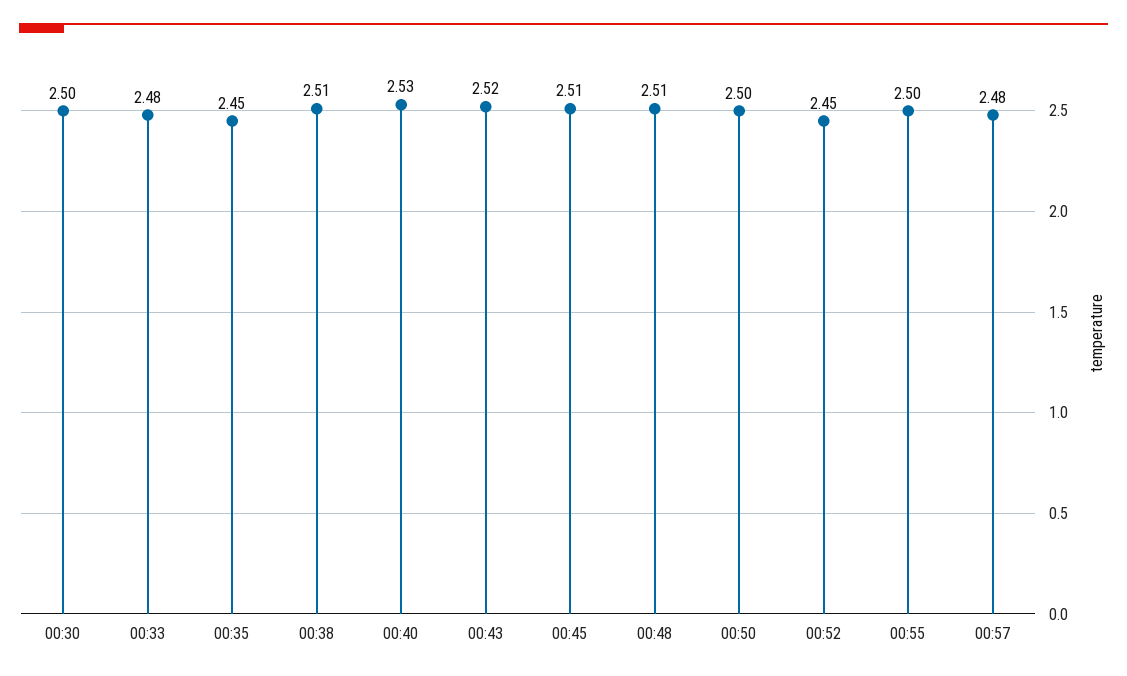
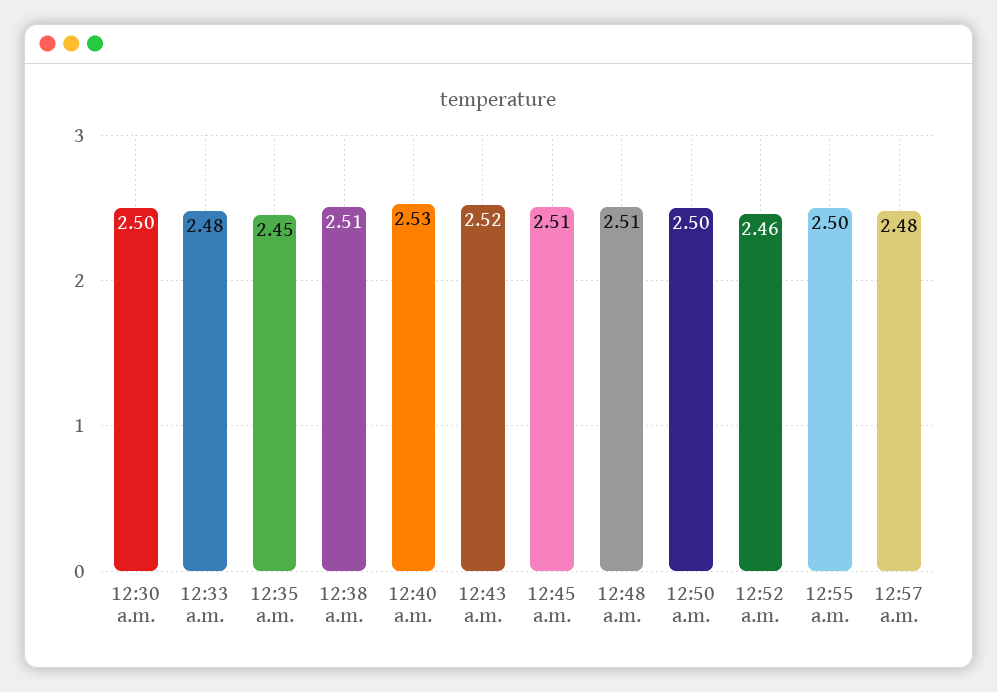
  {
    "00:30": 2.5,
    "00:33": 2.48,
    "00:35": 2.45,
    "00:38": 2.51,
    "00:40": 2.53,
    "00:43": 2.52,
    "00:45": 2.51,
    "00:48": 2.51,
    "00:50": 2.5,
-   "00:52": 2.45,
+   "00:52": 2.46,
    "00:55": 2.5,
    "00:57": 2.48
  }

